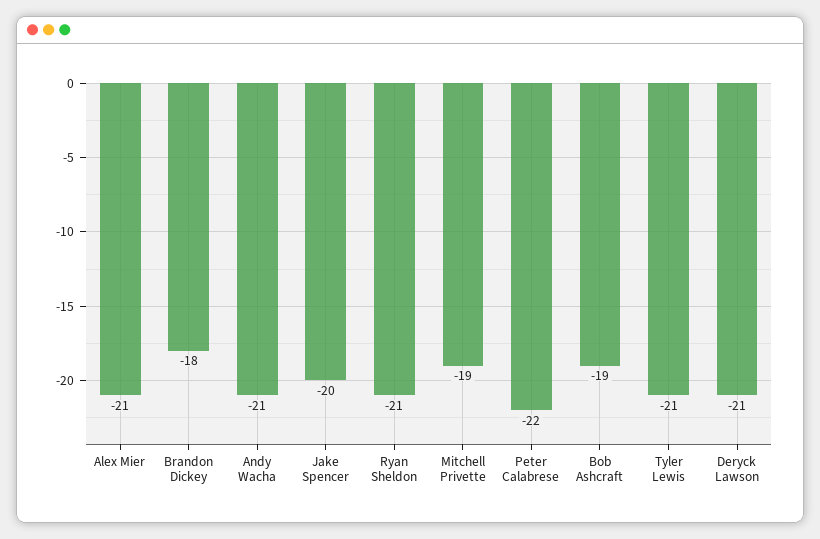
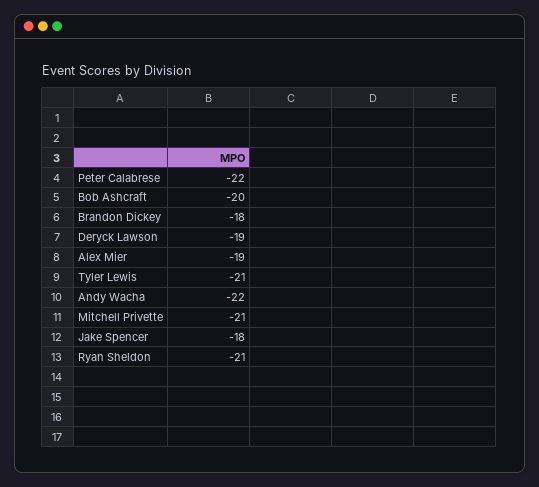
  {
-   "Alex Mier": -21,
+   "Alex Mier": -19,
    "Brandon Dickey": -18,
-   "Andy Wacha": -21,
+   "Andy Wacha": -22,
-   "Jake Spencer": -20,
+   "Jake Spencer": -18,
    "Ryan Sheldon": -21,
-   "Mitchell Privette": -19,
+   "Mitchell Privette": -21,
    "Peter Calabrese": -22,
-   "Bob Ashcraft": -19,
+   "Bob Ashcraft": -20,
    "Tyler Lewis": -21,
-   "Deryck Lawson": -21
+   "Deryck Lawson": -19
  }

